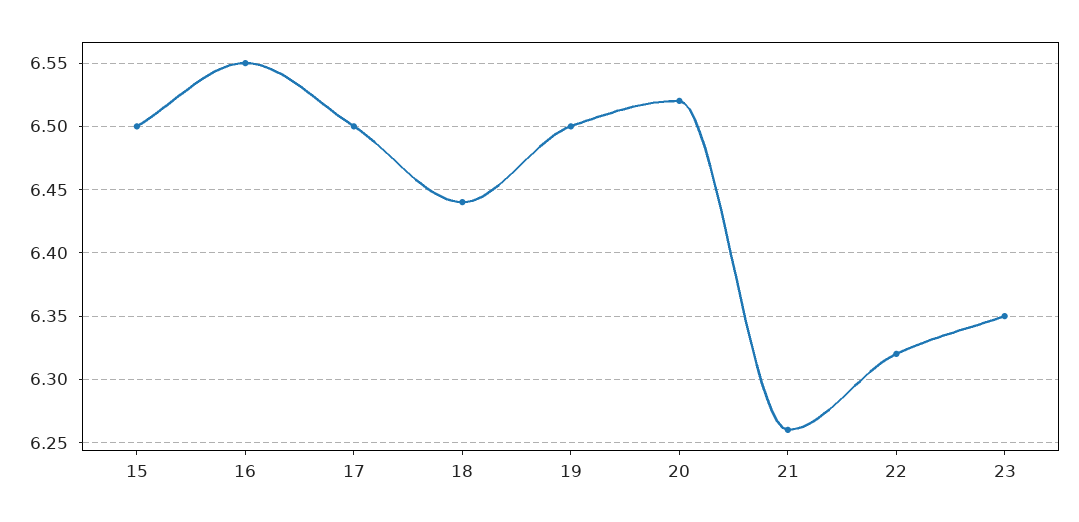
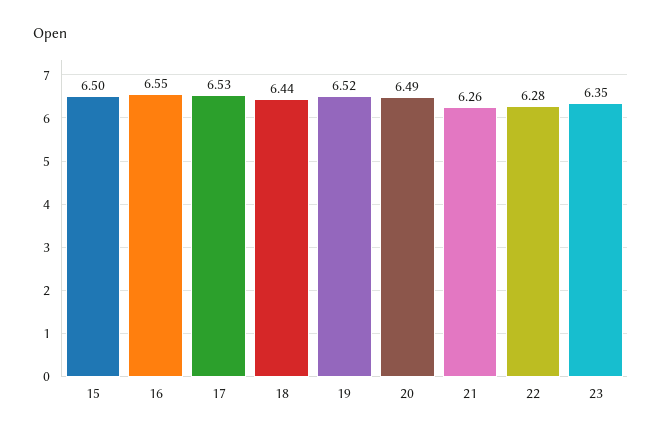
  {
    "15": 6.5,
    "16": 6.55,
-   "17": 6.5,
+   "17": 6.53,
    "18": 6.44,
-   "19": 6.5,
+   "19": 6.52,
-   "20": 6.52,
+   "20": 6.49,
    "21": 6.26,
-   "22": 6.32,
+   "22": 6.28,
    "23": 6.35
  }

